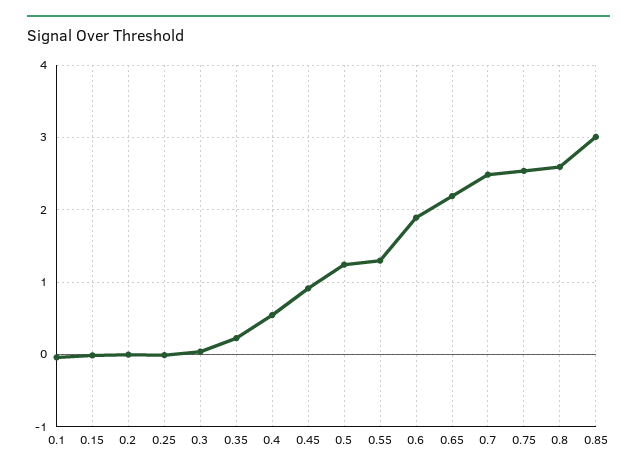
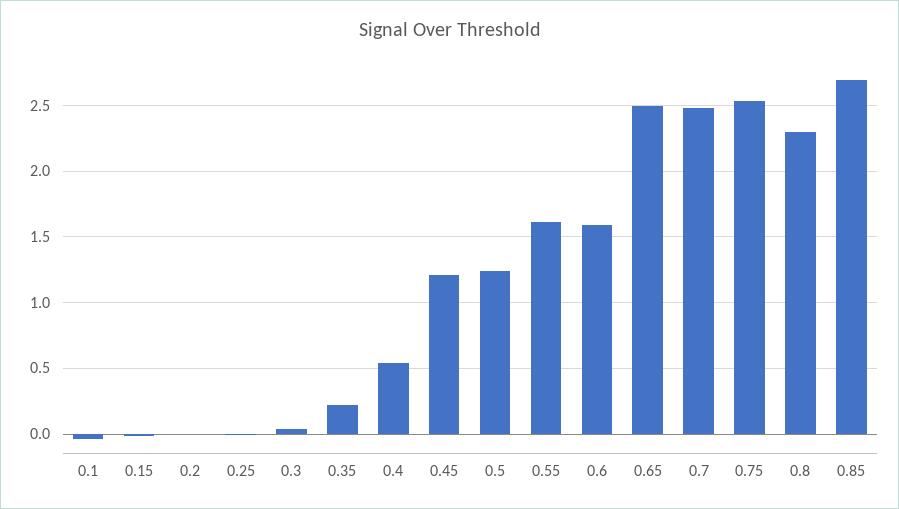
  {
    "0.1": -0.05,
    "0.15": 0,
    "0.2": 0,
    "0.25": 0,
    "0.3": 0.05,
    "0.35": 0.2,
    "0.4": 0.55,
-   "0.45": 0.9,
+   "0.45": 1.2,
    "0.5": 1.25,
-   "0.55": 1.3,
+   "0.55": 1.6,
-   "0.6": 1.9,
+   "0.6": 1.6,
-   "0.65": 2.2,
+   "0.65": 2.5,
    "0.7": 2.5,
    "0.75": 2.55,
-   "0.8": 2.6,
+   "0.8": 2.3,
-   "0.85": 3
+   "0.85": 2.7
  }

